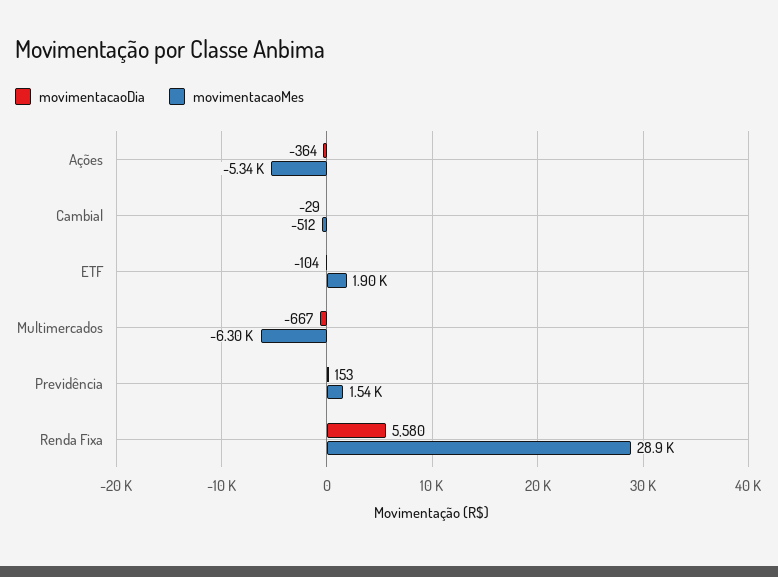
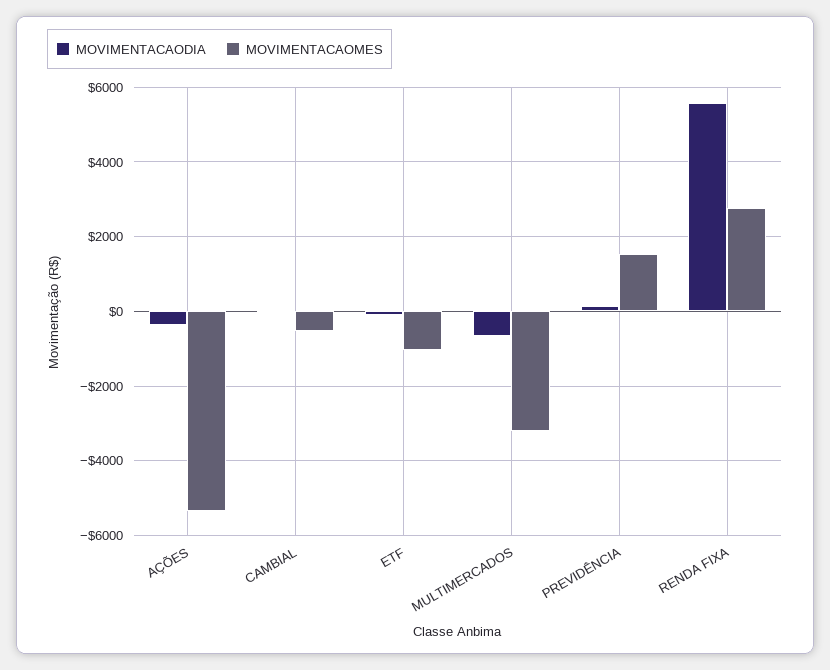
  {
    "movimentacaoDia": {
      "Ações": -364,
      "Cambial": -29,
      "ETF": -104,
      "Multimercados": -667,
      "Previdência": 153,
      "Renda Fixa": 5580
    },
    "movimentacaoMes": {
      "Ações": -5340,
      "Cambial": -512,
-     "ETF": 1900,
+     "ETF": -1000,
-     "Multimercados": -6300,
+     "Multimercados": -3200,
      "Previdência": 1540,
-     "Renda Fixa": 28900
+     "Renda Fixa": 2800
    }
  }

